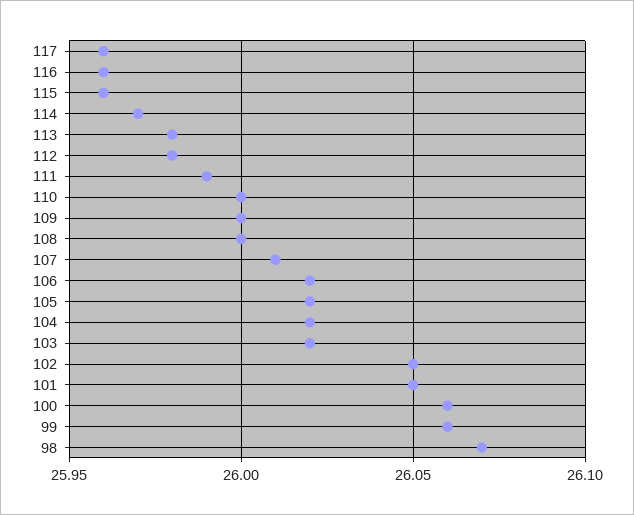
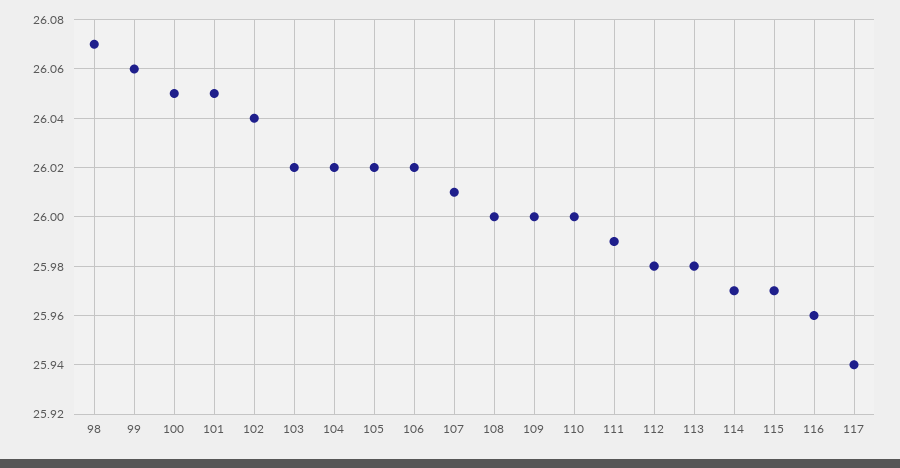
  {
-   "117": 25.96,
+   "117": 25.94,
    "116": 25.96,
-   "115": 25.96,
+   "115": 25.97,
    "114": 25.97,
    "113": 25.98,
    "112": 25.98,
    "111": 25.99,
    "110": 26,
    "109": 26,
    "108": 26,
    "107": 26.01,
    "106": 26.02,
    "105": 26.02,
    "104": 26.02,
    "103": 26.02,
-   "102": 26.05,
+   "102": 26.04,
    "101": 26.05,
-   "100": 26.06,
+   "100": 26.05,
    "99": 26.06,
    "98": 26.07
  }

